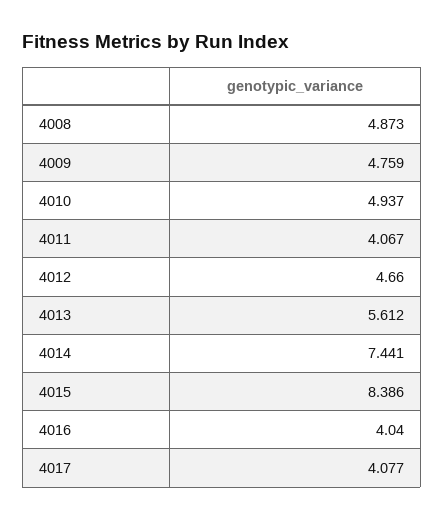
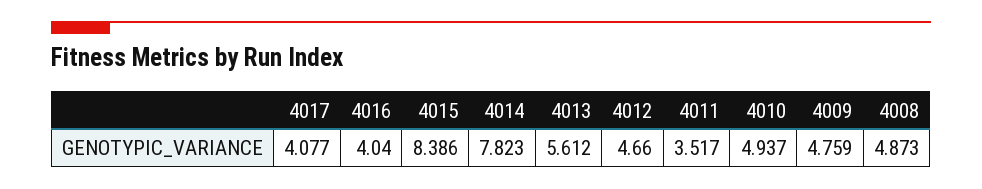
  {
    "4008": 4.873,
    "4009": 4.759,
    "4010": 4.937,
-   "4011": 4.067,
+   "4011": 3.517,
    "4012": 4.66,
    "4013": 5.612,
-   "4014": 7.441,
+   "4014": 7.823,
    "4015": 8.386,
    "4016": 4.04,
    "4017": 4.077
  }

